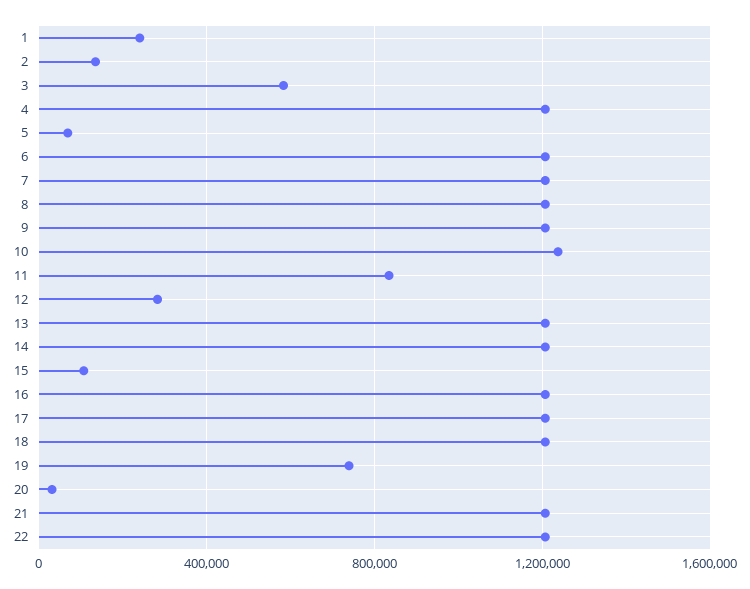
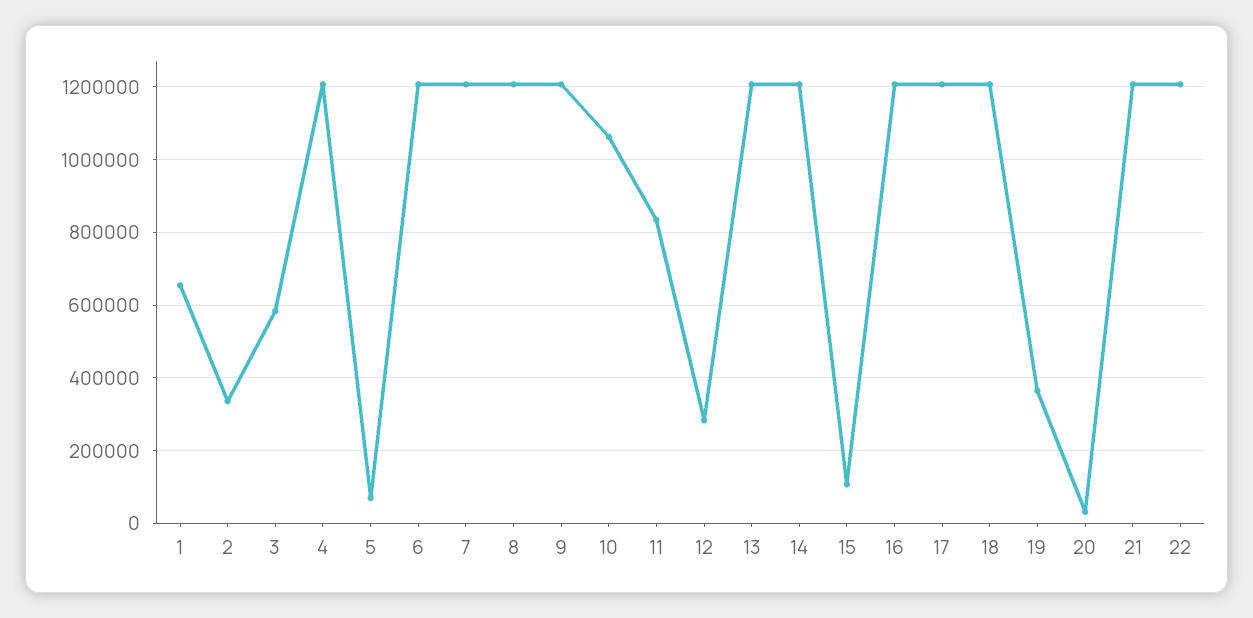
  {
-   "1": 250000,
+   "1": 660000,
-   "2": 150000,
+   "2": 340000,
    "3": 580000,
    "4": 1200000,
    "5": 60000,
    "6": 1200000,
    "7": 1200000,
    "8": 1200000,
    "9": 1200000,
-   "10": 1250000,
+   "10": 1060000,
    "11": 840000,
    "12": 280000,
    "13": 1200000,
    "14": 1200000,
    "15": 100000,
    "16": 1200000,
    "17": 1200000,
    "18": 1200000,
-   "19": 750000,
+   "19": 360000,
    "20": 40000,
    "21": 1200000,
    "22": 1200000
  }

